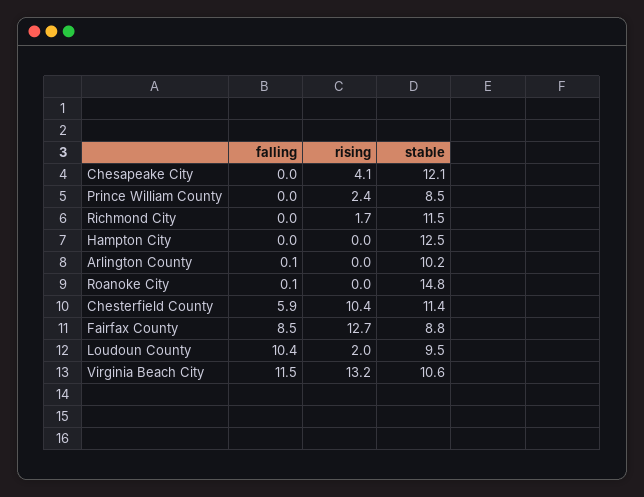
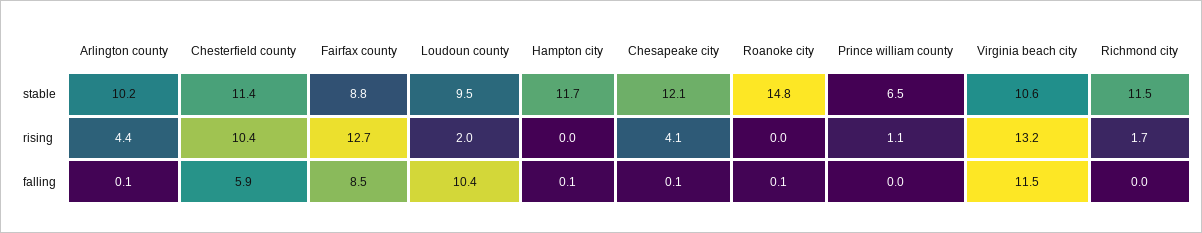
  {
    "falling": {
-     "Chesapeake City": 0,
+     "Chesapeake City": 0.1,
      "Prince William County": 0,
      "Richmond City": 0,
-     "Hampton City": 0,
+     "Hampton City": 0.1,
      "Arlington County": 0.1,
      "Roanoke City": 0.1,
      "Chesterfield County": 5.9,
      "Fairfax County": 8.5,
      "Loudoun County": 10.4,
      "Virginia Beach City": 11.5
    },
    "rising": {
      "Chesapeake City": 4.1,
-     "Prince William County": 2.4,
+     "Prince William County": 1.1,
      "Richmond City": 1.7,
      "Hampton City": 0,
-     "Arlington County": 0,
+     "Arlington County": 4.4,
      "Roanoke City": 0,
      "Chesterfield County": 10.4,
      "Fairfax County": 12.7,
      "Loudoun County": 2,
      "Virginia Beach City": 13.2
    },
    "stable": {
      "Chesapeake City": 12.1,
-     "Prince William County": 8.5,
+     "Prince William County": 6.5,
      "Richmond City": 11.5,
-     "Hampton City": 12.5,
+     "Hampton City": 11.7,
      "Arlington County": 10.2,
      "Roanoke City": 14.8,
      "Chesterfield County": 11.4,
      "Fairfax County": 8.8,
      "Loudoun County": 9.5,
      "Virginia Beach City": 10.6
    }
  }

